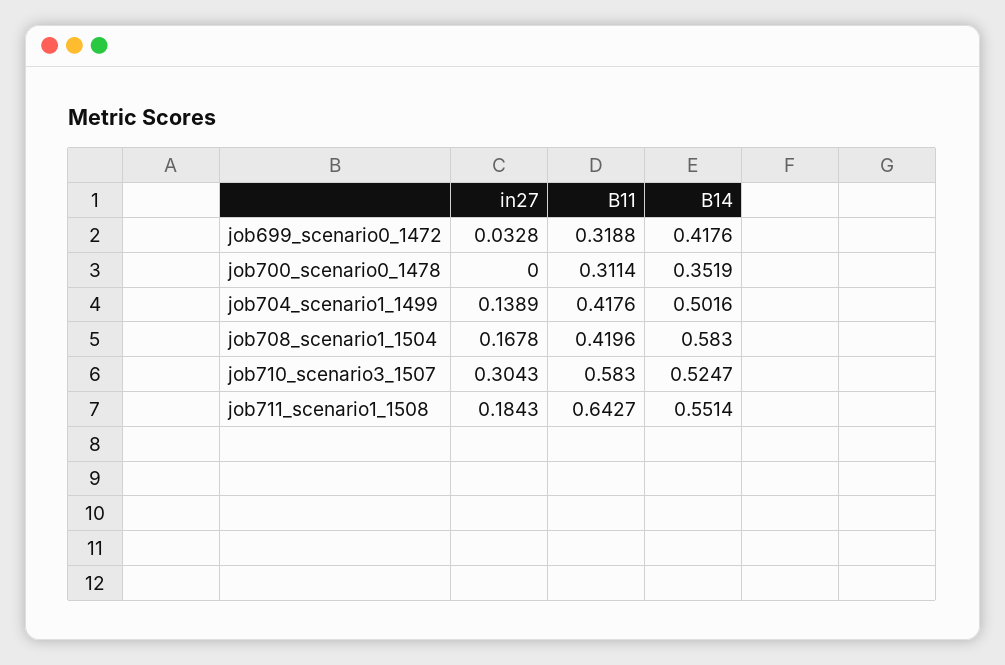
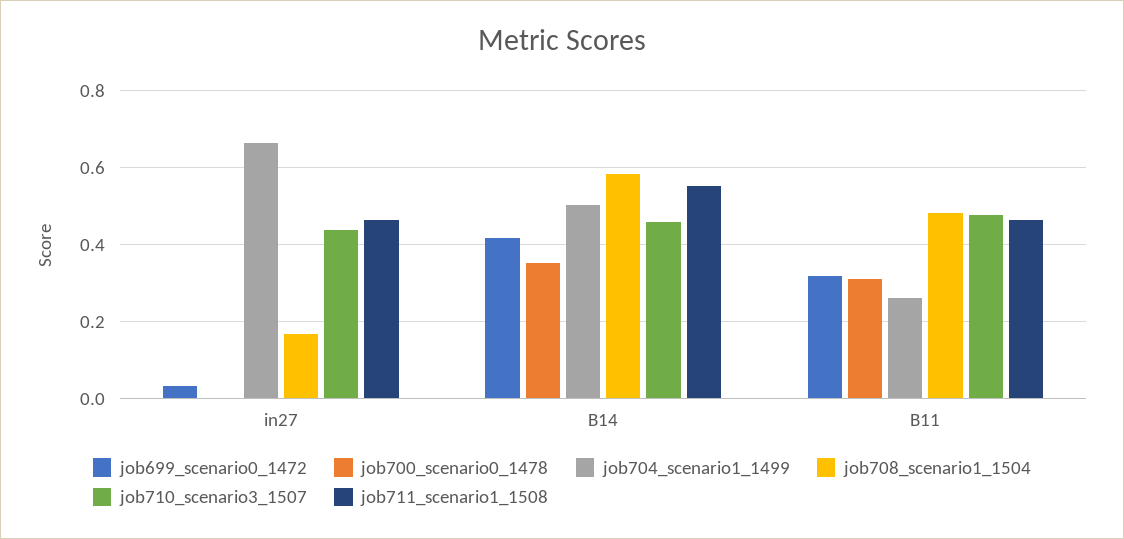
  {
    "job699_scenario0_1472": {
      "in27": 0.0328,
      "B11": 0.3188,
      "B14": 0.4176
    },
    "job700_scenario0_1478": {
      "in27": 0,
      "B11": 0.3114,
      "B14": 0.3519
    },
    "job704_scenario1_1499": {
-     "in27": 0.1389,
+     "in27": 0.66,
-     "B11": 0.4176,
+     "B11": 0.26,
      "B14": 0.5016
    },
    "job708_scenario1_1504": {
      "in27": 0.1678,
-     "B11": 0.4196,
+     "B11": 0.48,
      "B14": 0.583
    },
    "job710_scenario3_1507": {
-     "in27": 0.3043,
+     "in27": 0.44,
-     "B11": 0.583,
+     "B11": 0.48,
-     "B14": 0.5247
+     "B14": 0.46
    },
    "job711_scenario1_1508": {
-     "in27": 0.1843,
+     "in27": 0.46,
-     "B11": 0.6427,
+     "B11": 0.46,
      "B14": 0.5514
    }
  }

